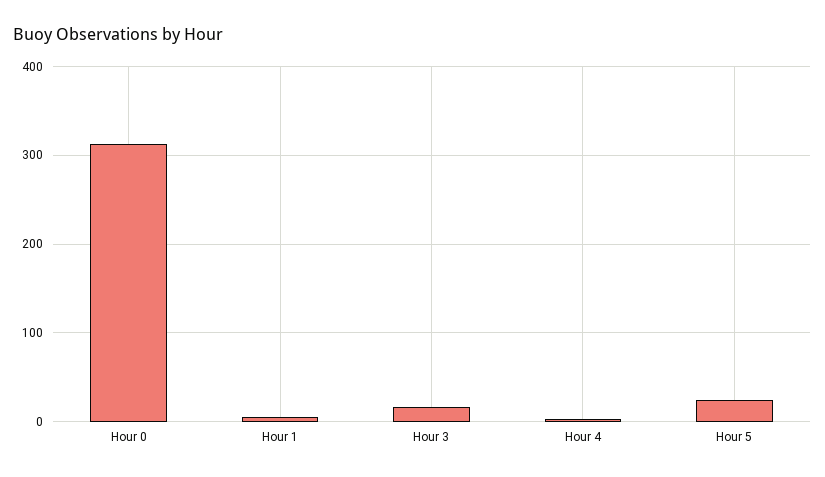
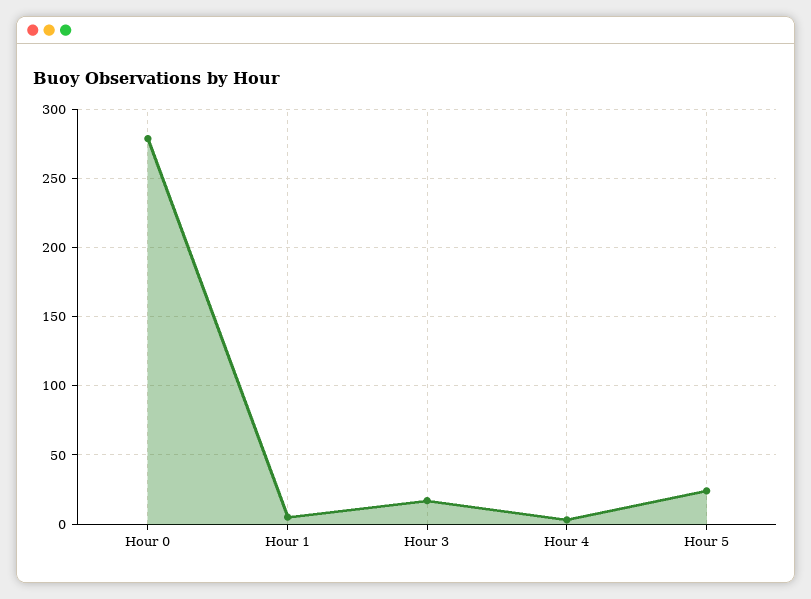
  {
-   "Hour 0": 310,
+   "Hour 0": 280,
    "Hour 1": 5,
    "Hour 3": 15,
    "Hour 4": 5,
    "Hour 5": 25
  }

